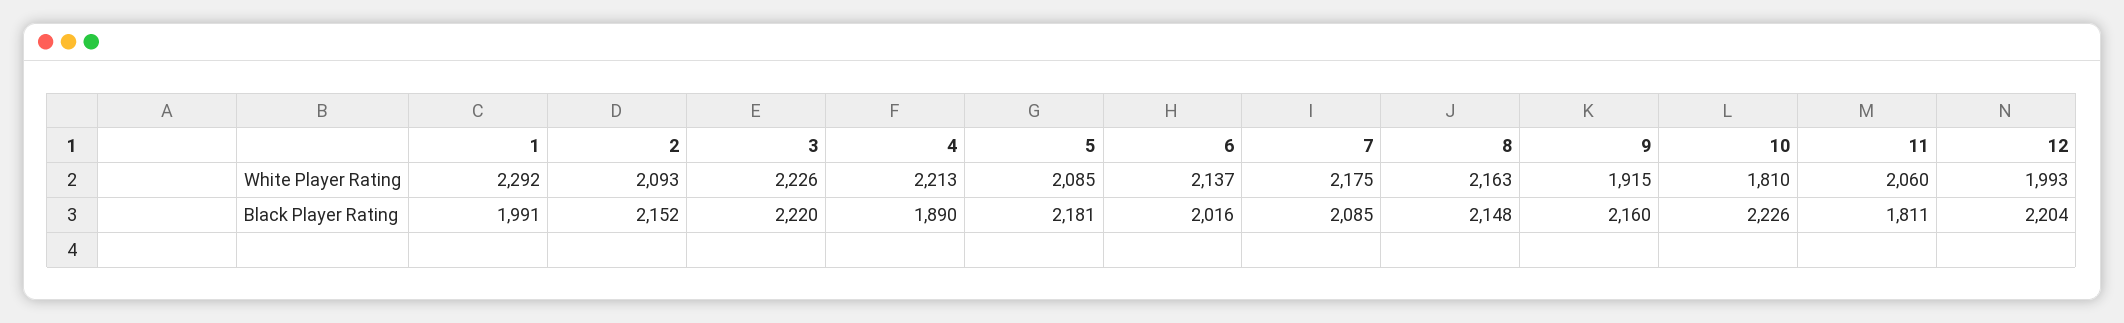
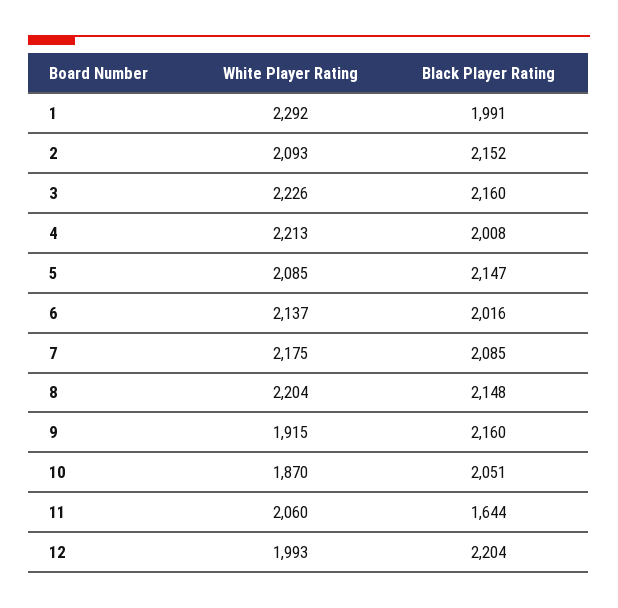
  {
    "1": {
      "White Player Rating": 2292,
      "Black Player Rating": 1991
    },
    "2": {
      "White Player Rating": 2093,
      "Black Player Rating": 2152
    },
    "3": {
      "White Player Rating": 2226,
-     "Black Player Rating": 2220
+     "Black Player Rating": 2160
    },
    "4": {
      "White Player Rating": 2213,
-     "Black Player Rating": 1890
+     "Black Player Rating": 2008
    },
    "5": {
      "White Player Rating": 2085,
-     "Black Player Rating": 2181
+     "Black Player Rating": 2147
    },
    "6": {
      "White Player Rating": 2137,
      "Black Player Rating": 2016
    },
    "7": {
      "White Player Rating": 2175,
      "Black Player Rating": 2085
    },
    "8": {
-     "White Player Rating": 2163,
+     "White Player Rating": 2204,
      "Black Player Rating": 2148
    },
    "9": {
      "White Player Rating": 1915,
      "Black Player Rating": 2160
    },
    "10": {
-     "White Player Rating": 1810,
+     "White Player Rating": 1870,
-     "Black Player Rating": 2226
+     "Black Player Rating": 2051
    },
    "11": {
      "White Player Rating": 2060,
-     "Black Player Rating": 1811
+     "Black Player Rating": 1644
    },
    "12": {
      "White Player Rating": 1993,
      "Black Player Rating": 2204
    }
  }

